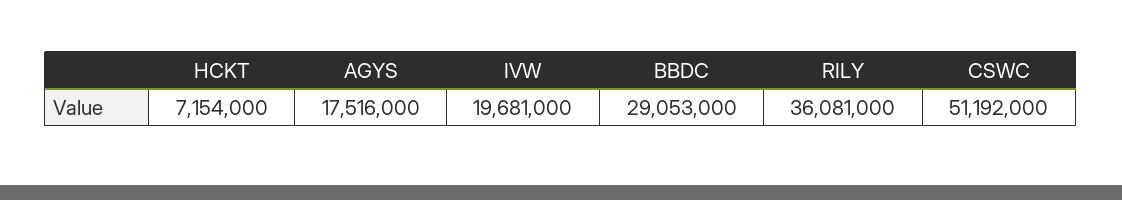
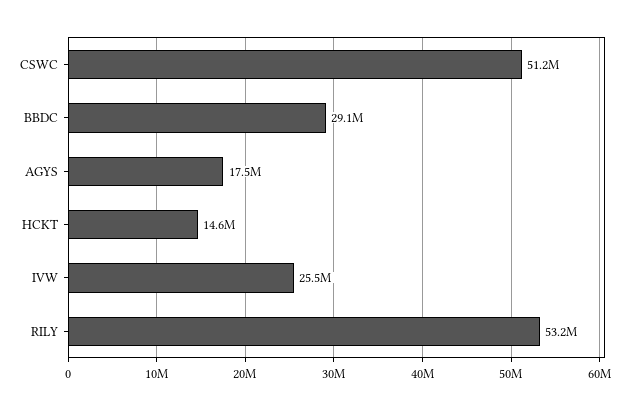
  {
-   "HCKT": 7154000,
+   "HCKT": 14600000,
    "AGYS": 17516000,
-   "IVW": 19681000,
+   "IVW": 25500000,
    "BBDC": 29053000,
-   "RILY": 36081000,
+   "RILY": 53200000,
    "CSWC": 51192000
  }

